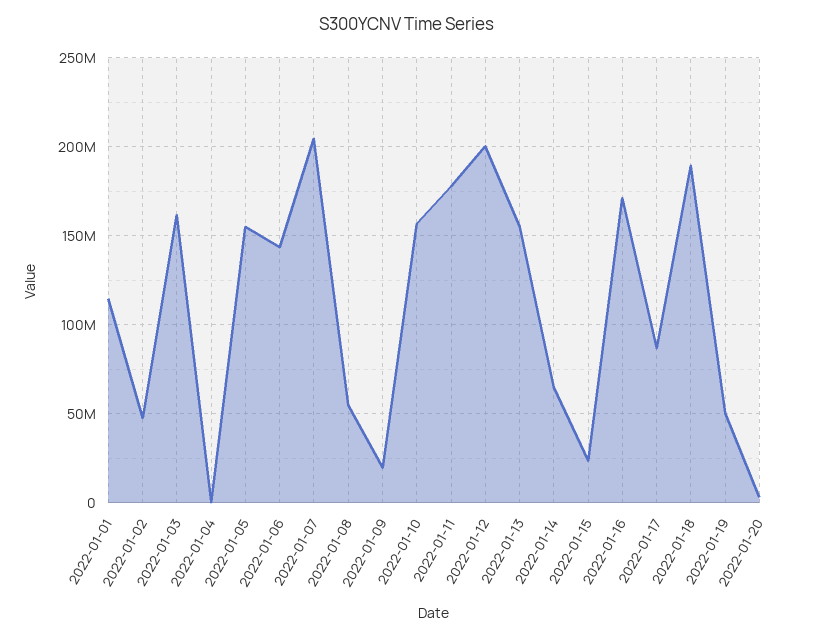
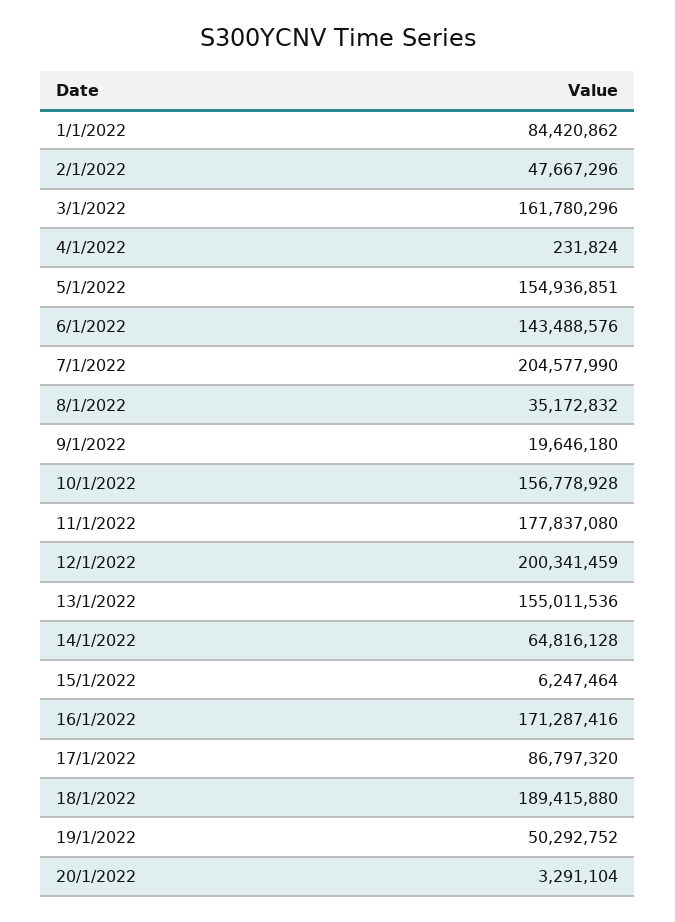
  {
-   "2022-01-01": 115000000,
+   "2022-01-01": 84420862,
    "2022-01-02": 47667296,
    "2022-01-03": 161780296,
    "2022-01-04": 231824,
    "2022-01-05": 154936851,
    "2022-01-06": 143488576,
    "2022-01-07": 204577990,
-   "2022-01-08": 55000000,
+   "2022-01-08": 35172832,
    "2022-01-09": 19646180,
    "2022-01-10": 156778928,
    "2022-01-11": 177837080,
    "2022-01-12": 200341459,
    "2022-01-13": 155011536,
    "2022-01-14": 64816128,
-   "2022-01-15": 25000000,
+   "2022-01-15": 6247464,
    "2022-01-16": 171287416,
    "2022-01-17": 86797320,
    "2022-01-18": 189415880,
    "2022-01-19": 50292752,
    "2022-01-20": 3291104
  }

